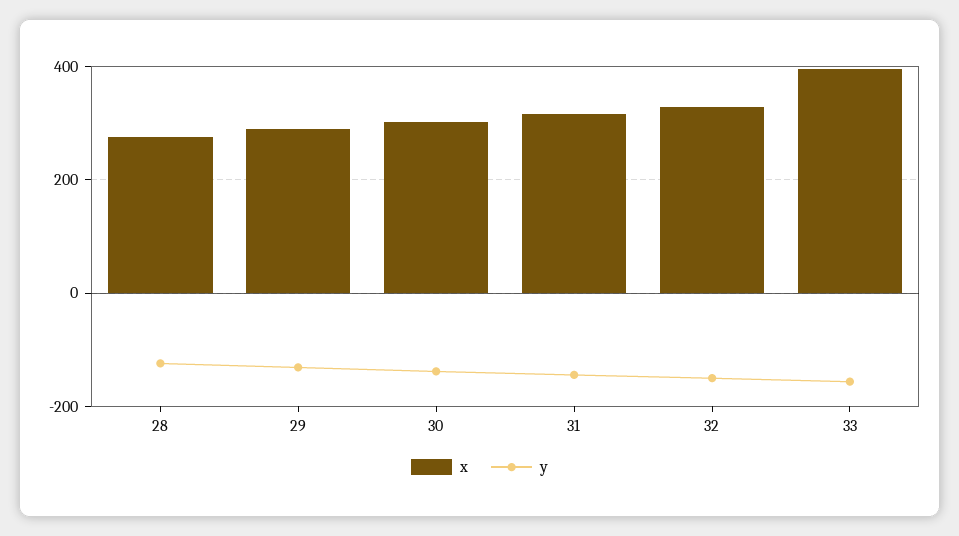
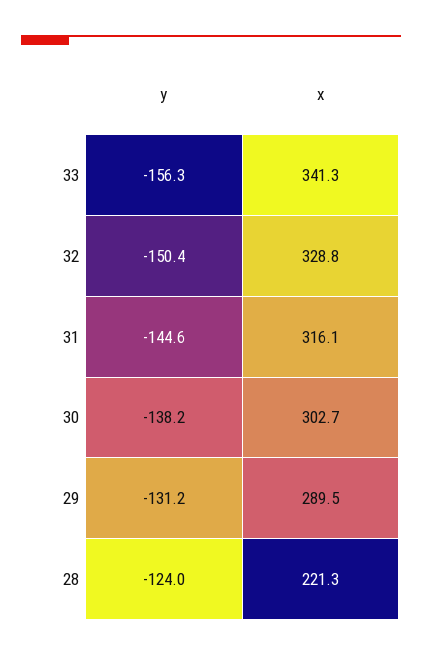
  {
    "x": {
-     "28": 280,
+     "28": 221.3,
      "29": 289.5,
      "30": 302.7,
      "31": 316.1,
      "32": 328.8,
-     "33": 400
+     "33": 341.3
    },
    "y": {
      "28": -124,
      "29": -131.2,
      "30": -138.2,
      "31": -144.6,
      "32": -150.4,
      "33": -156.3
    }
  }

